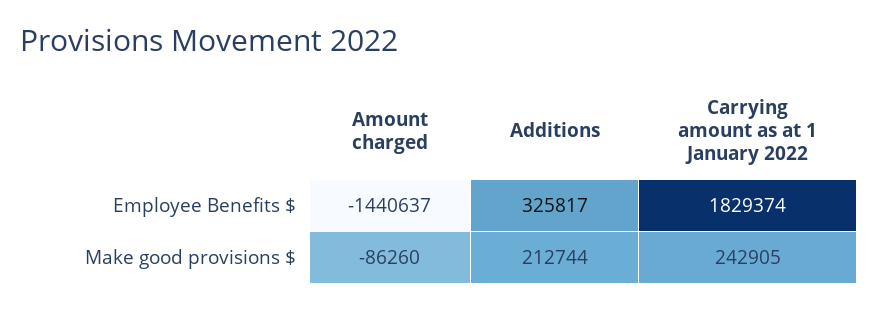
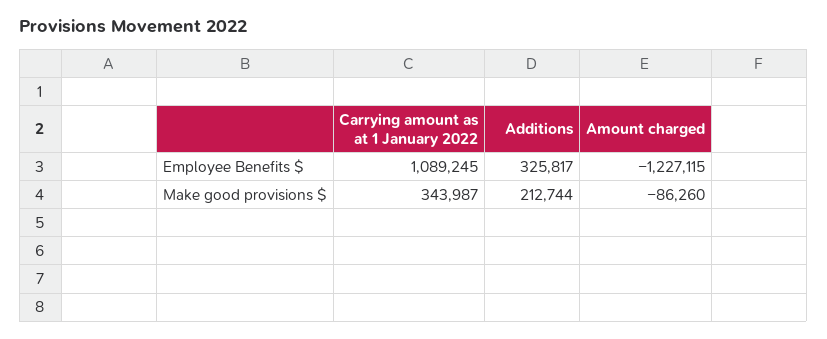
  {
    "Amount charged": {
-     "Employee Benefits $": -1440637,
+     "Employee Benefits $": -1227115,
      "Make good provisions $": -86260
    },
    "Additions": {
      "Employee Benefits $": 325817,
      "Make good provisions $": 212744
    },
    "Carrying amount as at 1 January 2022": {
-     "Employee Benefits $": 1829374,
+     "Employee Benefits $": 1089245,
-     "Make good provisions $": 242905
+     "Make good provisions $": 343987
    }
  }

